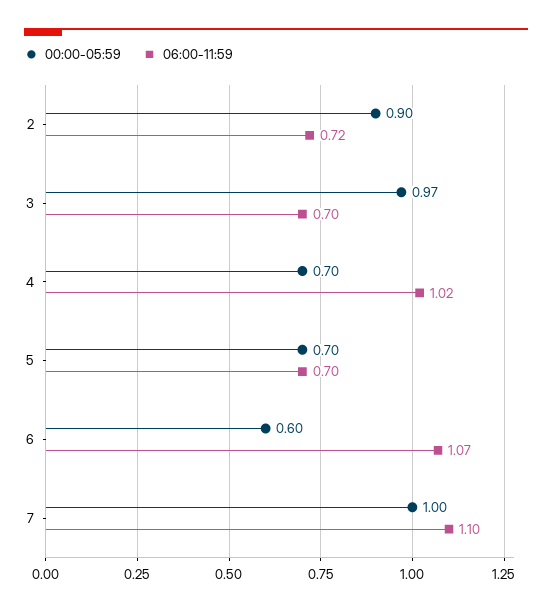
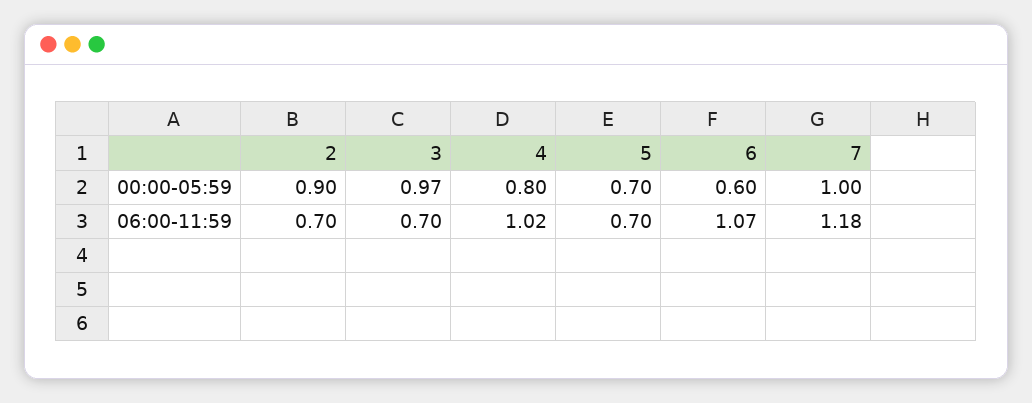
  {
    "00:00-05:59": {
      "2": 0.9,
      "3": 0.97,
-     "4": 0.7,
+     "4": 0.8,
      "5": 0.7,
      "6": 0.6,
      "7": 1
    },
    "06:00-11:59": {
-     "2": 0.72,
+     "2": 0.7,
      "3": 0.7,
      "4": 1.02,
      "5": 0.7,
      "6": 1.07,
-     "7": 1.1
+     "7": 1.18
    }
  }

